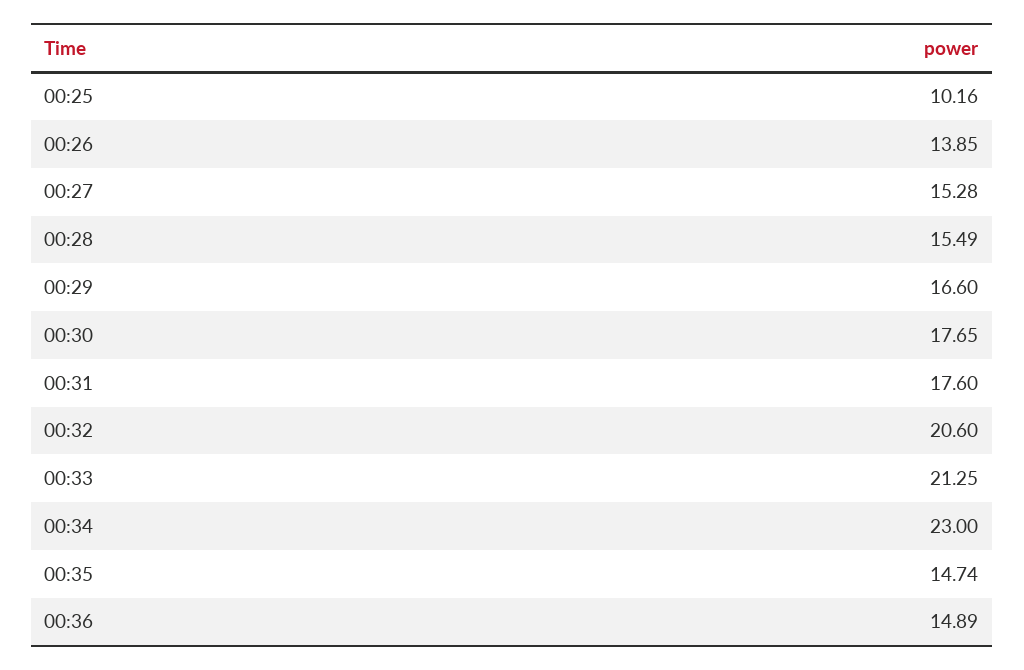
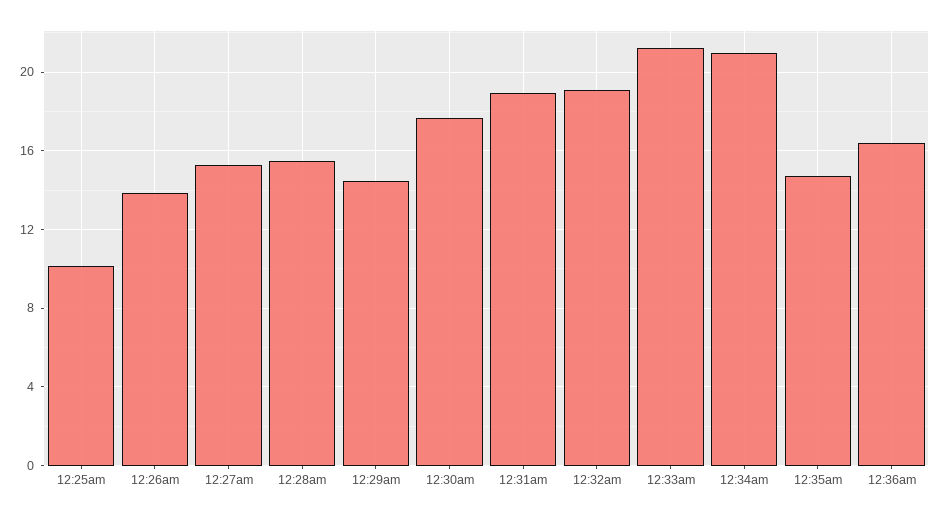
  {
    "00:25": 10.16,
    "00:26": 13.85,
    "00:27": 15.28,
    "00:28": 15.49,
-   "00:29": 16.6,
+   "00:29": 14.5,
    "00:30": 17.65,
-   "00:31": 17.6,
+   "00:31": 19,
-   "00:32": 20.6,
+   "00:32": 19,
    "00:33": 21.25,
-   "00:34": 23,
+   "00:34": 21,
    "00:35": 14.74,
-   "00:36": 14.89
+   "00:36": 16.5
  }

